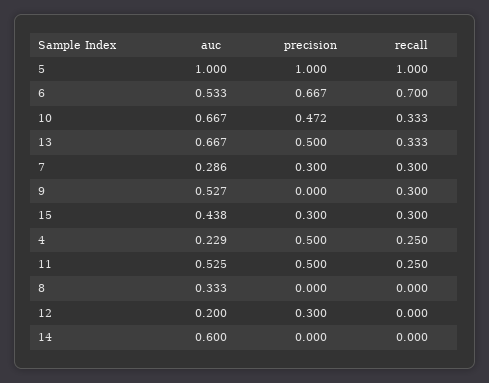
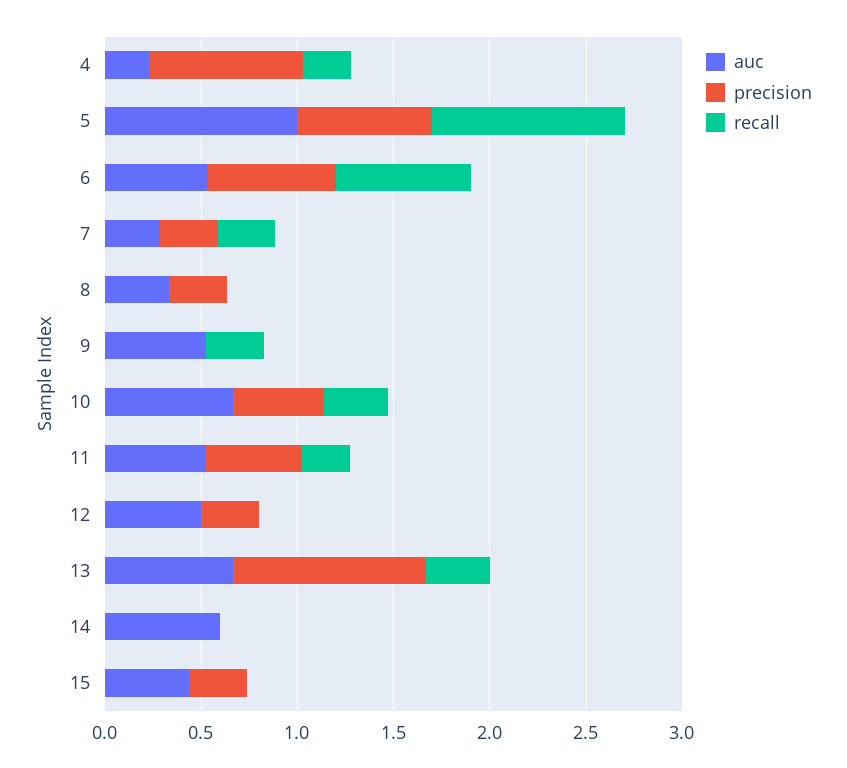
  {
    "auc": {
      "5": 1,
      "6": 0.533,
      "10": 0.667,
      "13": 0.667,
      "7": 0.286,
      "9": 0.527,
      "15": 0.438,
      "4": 0.229,
      "11": 0.525,
      "8": 0.333,
-     "12": 0.2,
+     "12": 0.5,
      "14": 0.6
    },
    "precision": {
-     "5": 1,
+     "5": 0.7,
      "6": 0.667,
      "10": 0.472,
-     "13": 0.5,
+     "13": 1,
      "7": 0.3,
      "9": 0,
      "15": 0.3,
-     "4": 0.5,
+     "4": 0.8,
      "11": 0.5,
-     "8": 0,
+     "8": 0.3,
      "12": 0.3,
      "14": 0
    },
    "recall": {
      "5": 1,
      "6": 0.7,
      "10": 0.333,
      "13": 0.333,
      "7": 0.3,
      "9": 0.3,
-     "15": 0.3,
+     "15": 0,
      "4": 0.25,
      "11": 0.25,
      "8": 0,
      "12": 0,
      "14": 0
    }
  }

